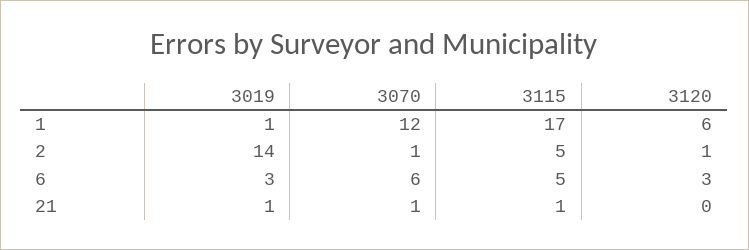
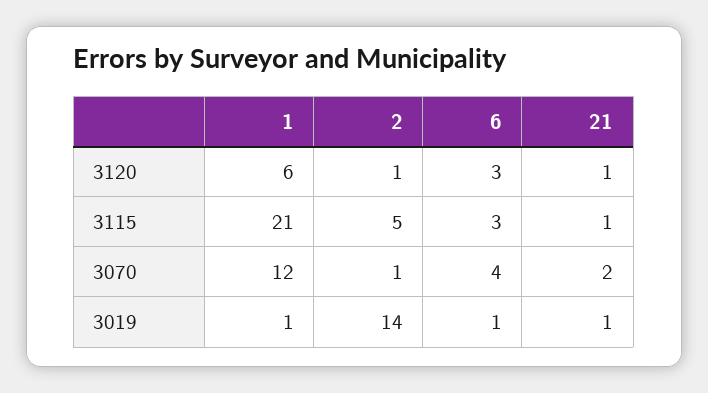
  {
    "3019": {
      "1": 1,
      "2": 14,
-     "6": 3,
+     "6": 1,
      "21": 1
    },
    "3070": {
      "1": 12,
      "2": 1,
-     "6": 6,
+     "6": 4,
-     "21": 1
+     "21": 2
    },
    "3115": {
-     "1": 17,
+     "1": 21,
      "2": 5,
-     "6": 5,
+     "6": 3,
      "21": 1
    },
    "3120": {
      "1": 6,
      "2": 1,
      "6": 3,
-     "21": 0
+     "21": 1
    }
  }

